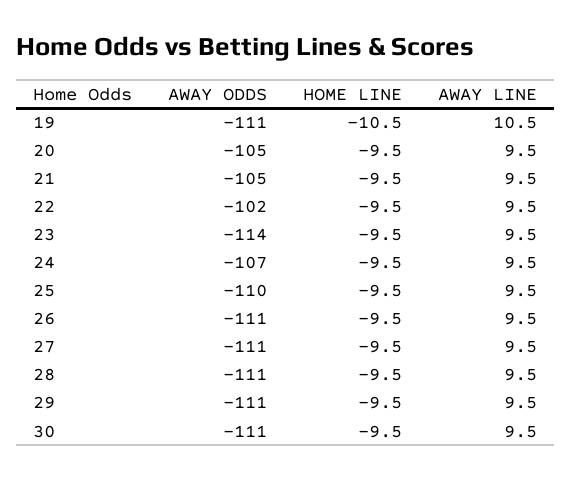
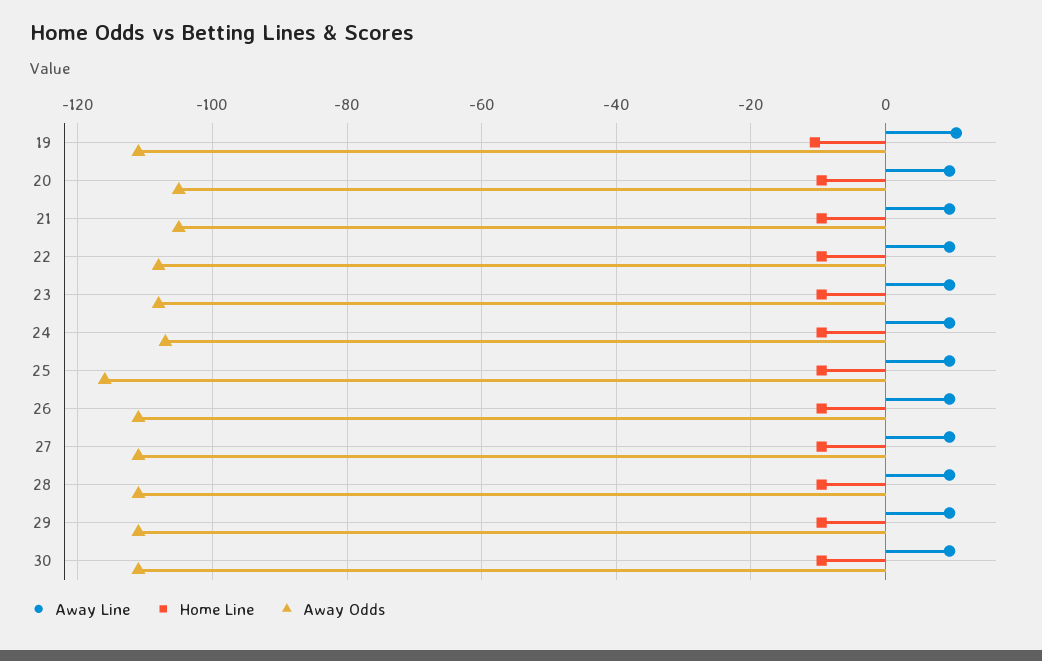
  {
    "AWAY ODDS": {
      "19": -111,
      "20": -105,
      "21": -105,
-     "22": -102,
+     "22": -108,
-     "23": -114,
+     "23": -108,
      "24": -107,
-     "25": -110,
+     "25": -116,
      "26": -111,
      "27": -111,
      "28": -111,
      "29": -111,
      "30": -111
    },
    "HOME LINE": {
      "19": -10.5,
      "20": -9.5,
      "21": -9.5,
      "22": -9.5,
      "23": -9.5,
      "24": -9.5,
      "25": -9.5,
      "26": -9.5,
      "27": -9.5,
      "28": -9.5,
      "29": -9.5,
      "30": -9.5
    },
    "AWAY LINE": {
      "19": 10.5,
      "20": 9.5,
      "21": 9.5,
      "22": 9.5,
      "23": 9.5,
      "24": 9.5,
      "25": 9.5,
      "26": 9.5,
      "27": 9.5,
      "28": 9.5,
      "29": 9.5,
      "30": 9.5
    }
  }

